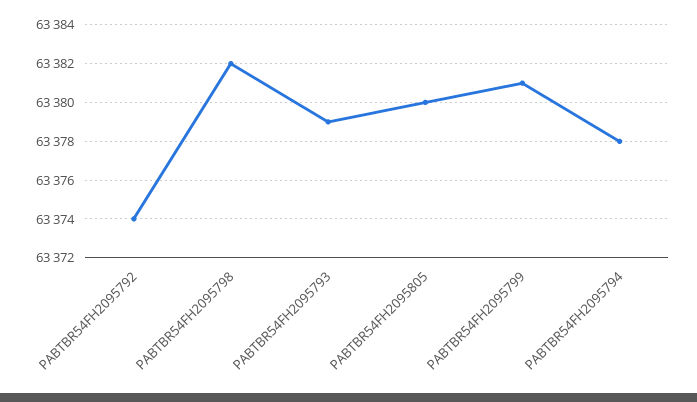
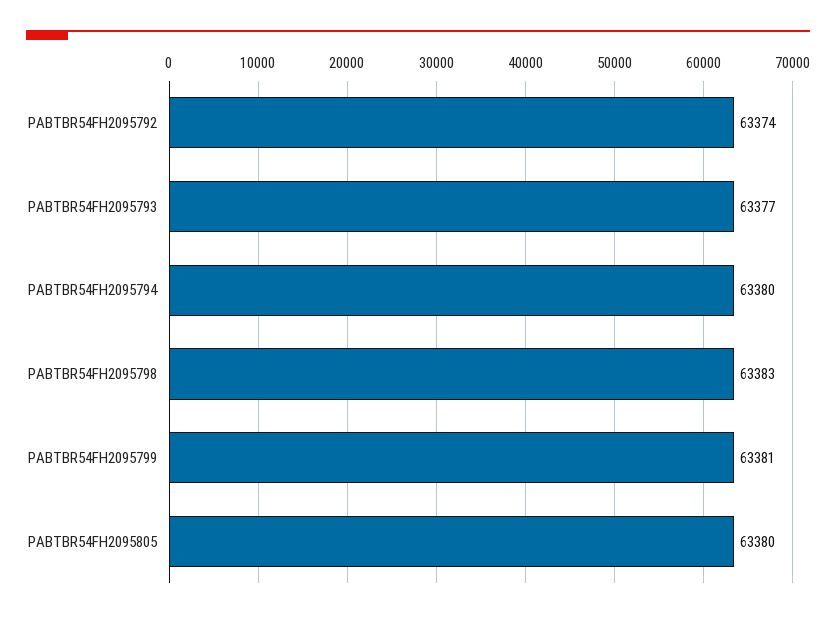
  {
    "PABTBR54FH2095792": 63374,
-   "PABTBR54FH2095798": 63382,
+   "PABTBR54FH2095798": 63383,
-   "PABTBR54FH2095793": 63379,
+   "PABTBR54FH2095793": 63377,
    "PABTBR54FH2095805": 63380,
    "PABTBR54FH2095799": 63381,
-   "PABTBR54FH2095794": 63378
+   "PABTBR54FH2095794": 63380
  }

